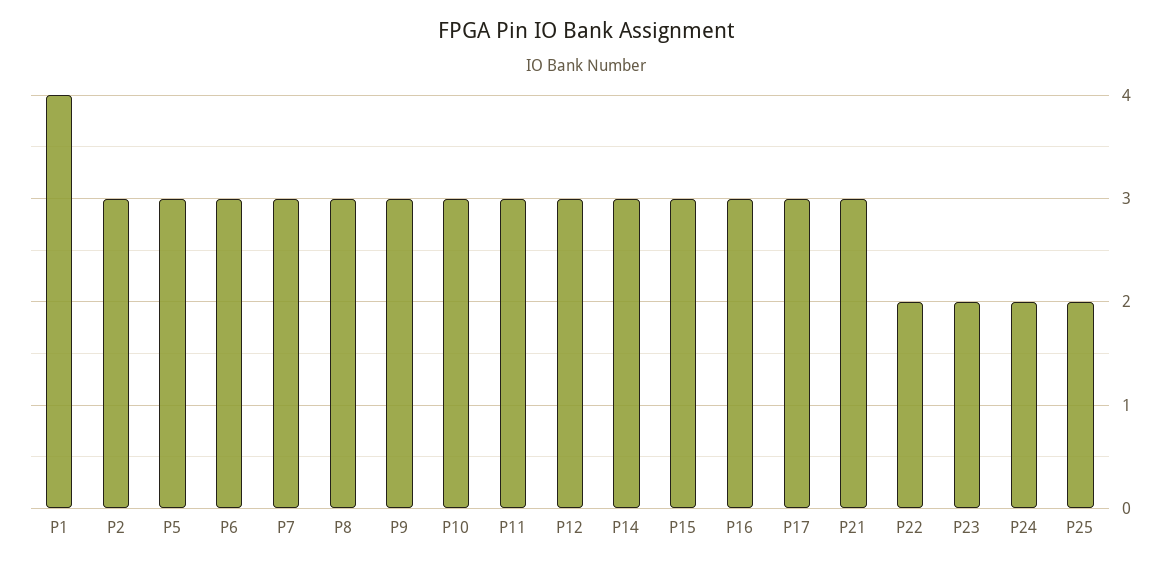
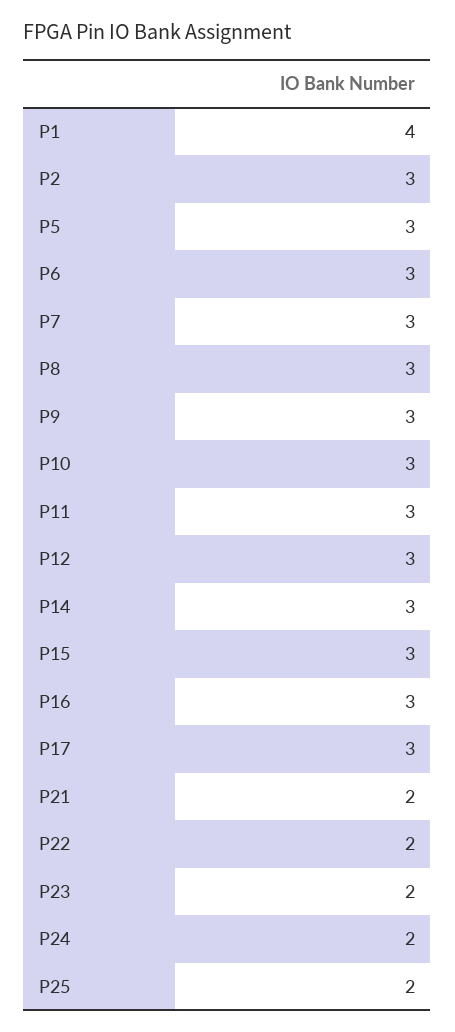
  {
    "P1": 4,
    "P2": 3,
    "P5": 3,
    "P6": 3,
    "P7": 3,
    "P8": 3,
    "P9": 3,
    "P10": 3,
    "P11": 3,
    "P12": 3,
    "P14": 3,
    "P15": 3,
    "P16": 3,
    "P17": 3,
-   "P21": 3,
+   "P21": 2,
    "P22": 2,
    "P23": 2,
    "P24": 2,
    "P25": 2
  }

